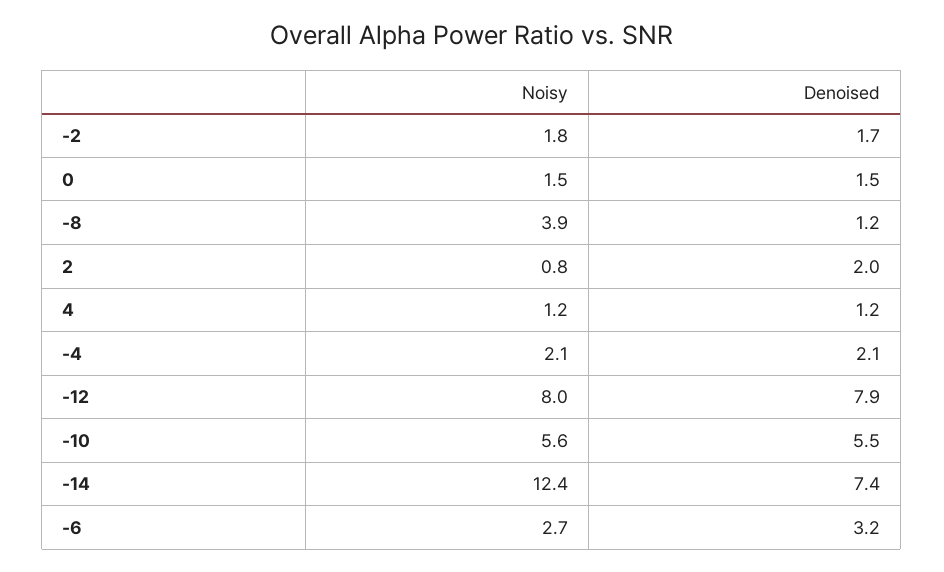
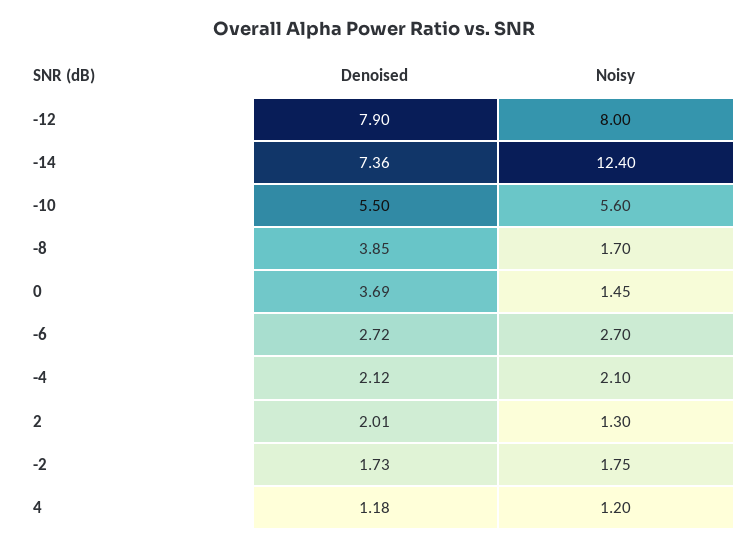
  {
    "Noisy": {
      "-2": 1.75,
      "0": 1.45,
-     "-8": 3.9,
+     "-8": 1.7,
-     "2": 0.8,
+     "2": 1.3,
      "4": 1.2,
      "-4": 2.1,
      "-12": 8,
      "-10": 5.6,
      "-14": 12.4,
      "-6": 2.7
    },
    "Denoised": {
      "-2": 1.73,
-     "0": 1.5,
+     "0": 3.69,
-     "-8": 1.2,
+     "-8": 3.85,
      "2": 2.01,
      "4": 1.18,
      "-4": 2.12,
      "-12": 7.9,
      "-10": 5.5,
      "-14": 7.36,
-     "-6": 3.2
+     "-6": 2.72
    }
  }

